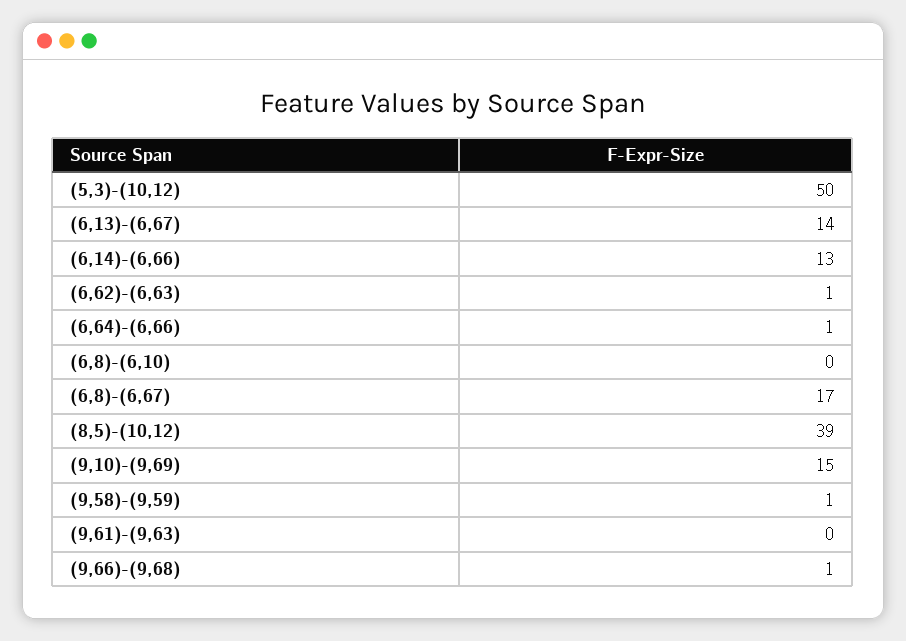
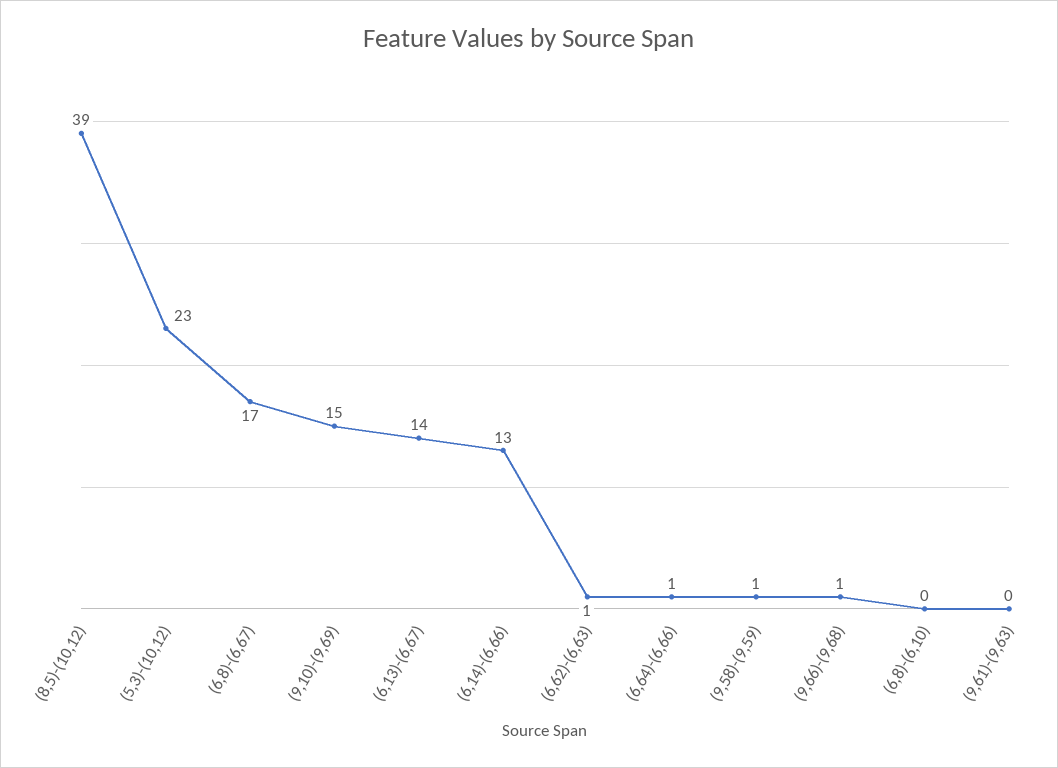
  {
-   "(5,3)-(10,12)": 50,
+   "(5,3)-(10,12)": 23,
    "(6,13)-(6,67)": 14,
    "(6,14)-(6,66)": 13,
    "(6,62)-(6,63)": 1,
    "(6,64)-(6,66)": 1,
    "(6,8)-(6,10)": 0,
    "(6,8)-(6,67)": 17,
    "(8,5)-(10,12)": 39,
    "(9,10)-(9,69)": 15,
    "(9,58)-(9,59)": 1,
    "(9,61)-(9,63)": 0,
    "(9,66)-(9,68)": 1
  }

